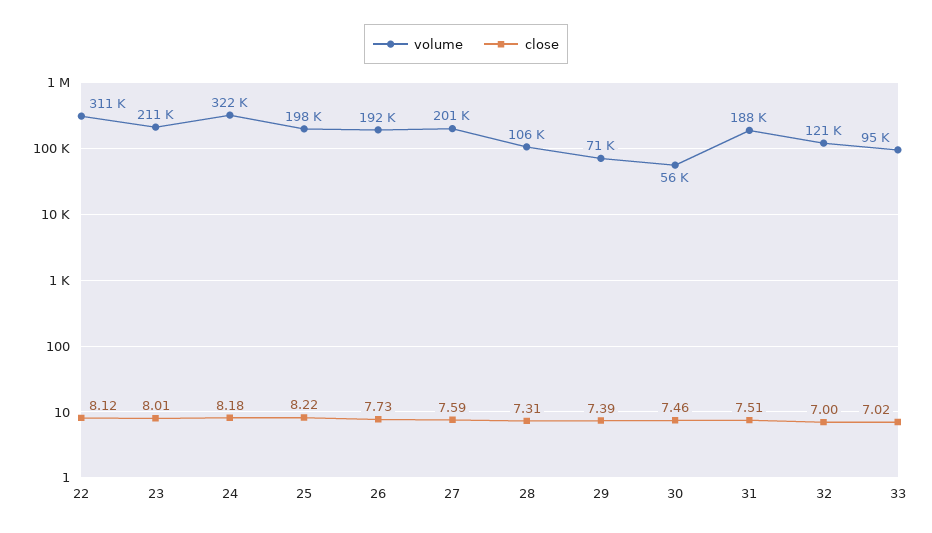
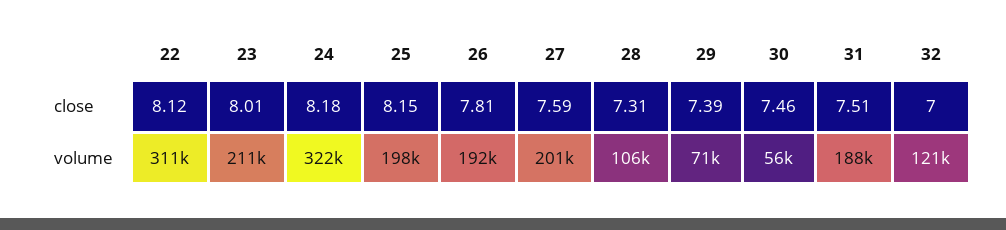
  {
    "volume": {
      "22": 311000,
      "23": 211000,
      "24": 322000,
      "25": 198000,
      "26": 192000,
      "27": 201000,
      "28": 106000,
      "29": 71000,
      "30": 56000,
      "31": 188000,
-     "32": 121000,
+     "32": 121000
-     "33": 95000
    },
    "close": {
      "22": 8.12,
      "23": 8.01,
      "24": 8.18,
-     "25": 8.22,
+     "25": 8.15,
-     "26": 7.73,
+     "26": 7.81,
      "27": 7.59,
      "28": 7.31,
      "29": 7.39,
      "30": 7.46,
      "31": 7.51,
-     "32": 7,
+     "32": 7
-     "33": 7.02
    }
  }

